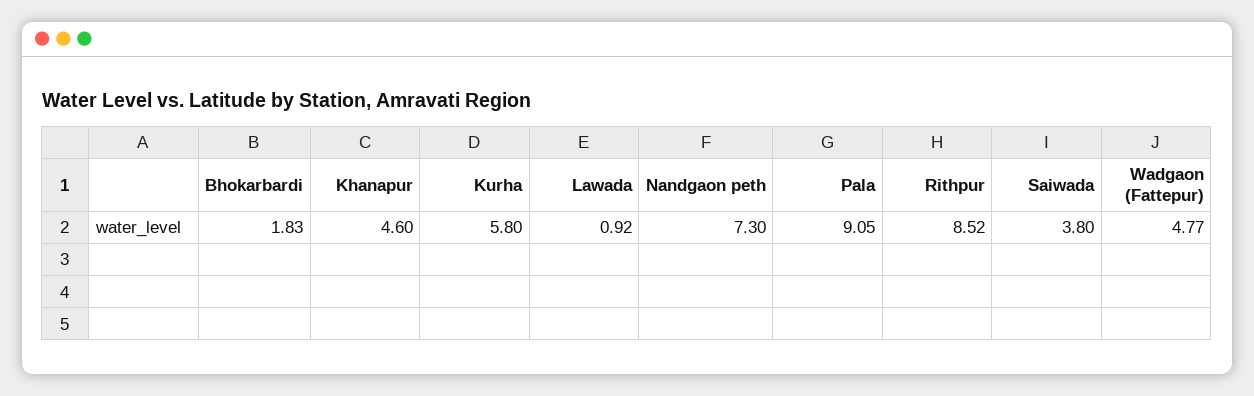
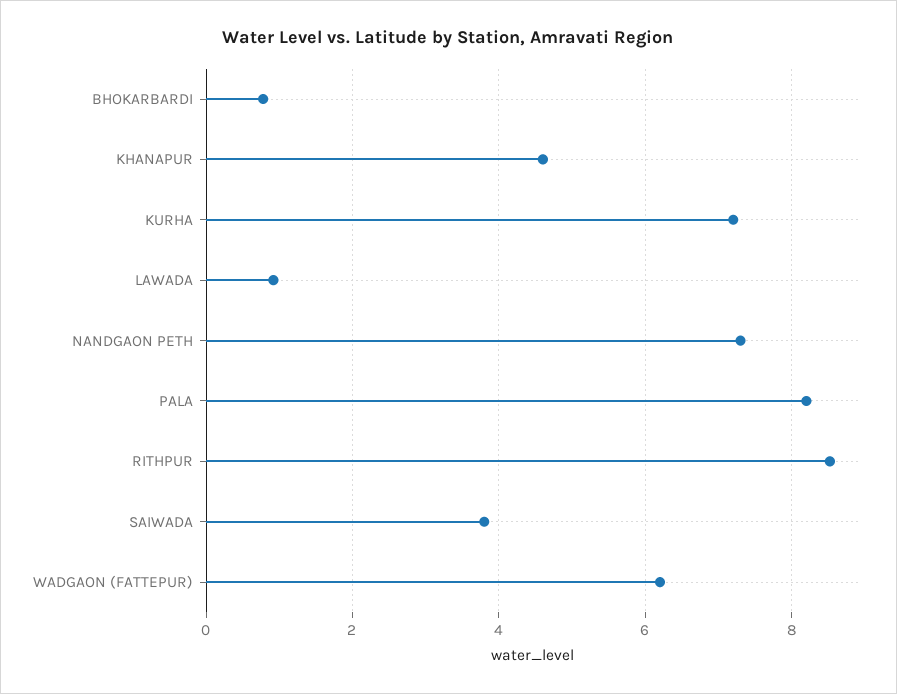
  {
-   "Bhokarbardi": 1.83,
+   "Bhokarbardi": 0.8,
    "Khanapur": 4.6,
-   "Kurha": 5.8,
+   "Kurha": 7.2,
    "Lawada": 0.92,
    "Nandgaon peth": 7.3,
-   "Pala": 9.05,
+   "Pala": 8.2,
    "Rithpur": 8.52,
    "Saiwada": 3.8,
-   "Wadgaon (Fattepur)": 4.77
+   "Wadgaon (Fattepur)": 6.2
  }

